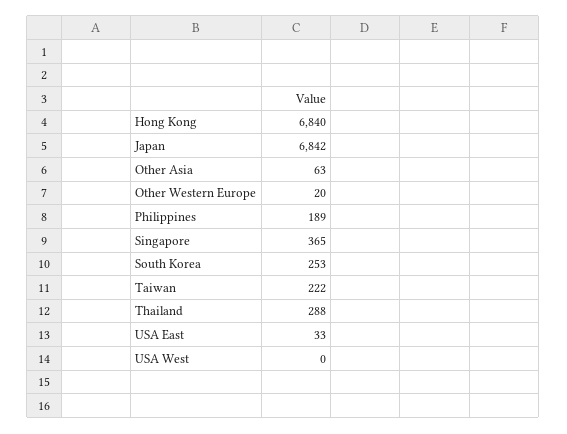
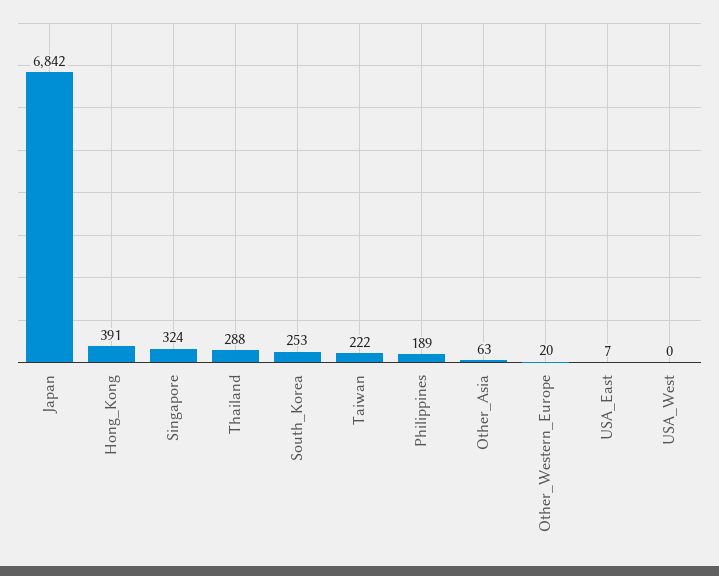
  {
-   "Hong Kong": 6840,
+   "Hong Kong": 391,
    "Japan": 6842,
    "Other Asia": 63,
    "Other Western Europe": 20,
    "Philippines": 189,
-   "Singapore": 365,
+   "Singapore": 324,
    "South Korea": 253,
    "Taiwan": 222,
    "Thailand": 288,
-   "USA East": 33,
+   "USA East": 7,
    "USA West": 0
  }

